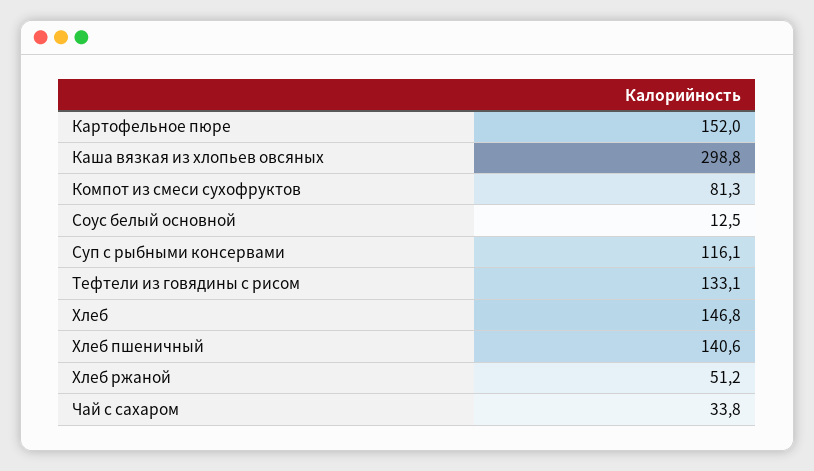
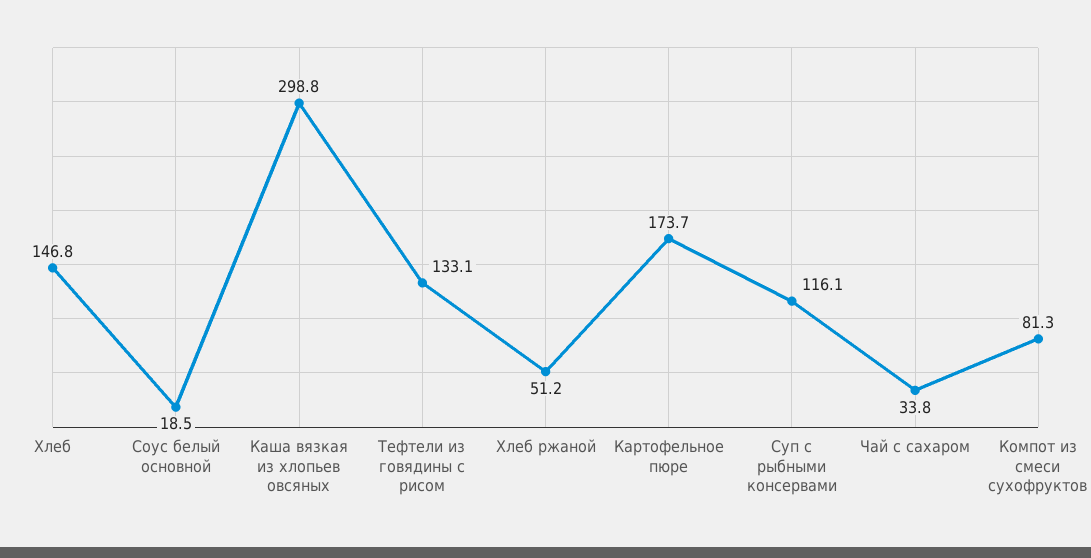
  {
-   "Картофельное пюре": 152,
+   "Картофельное пюре": 173.7,
    "Каша вязкая из хлопьев овсяных": 298.8,
    "Компот из смеси сухофруктов": 81.3,
-   "Соус белый основной": 12.5,
+   "Соус белый основной": 18.5,
    "Суп с рыбными консервами": 116.1,
    "Тефтели из говядины с рисом": 133.1,
    "Хлеб": 146.8,
-   "Хлеб пшеничный": 140.6,
    "Хлеб ржаной": 51.2,
    "Чай с сахаром": 33.8
  }

